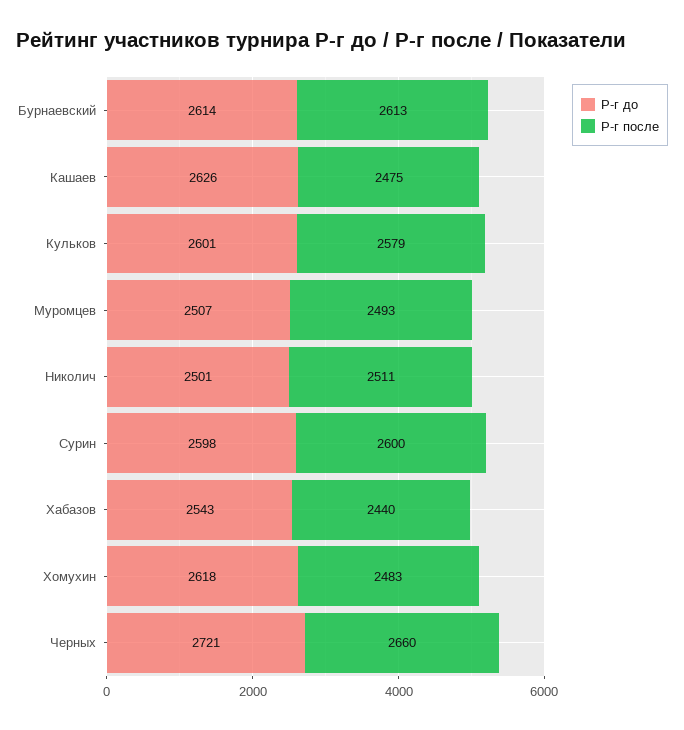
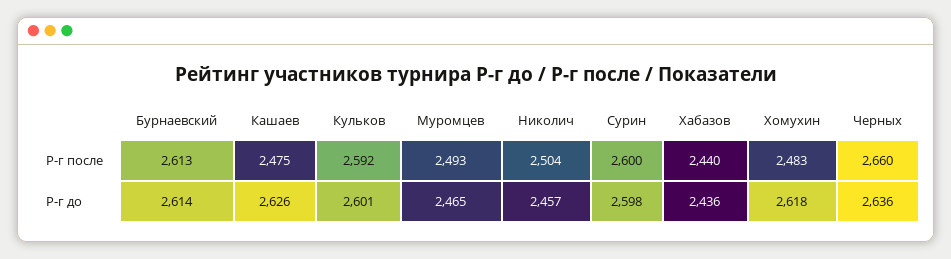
  {
    "Р-г до": {
      "Бурнаевский": 2614,
      "Кашаев": 2626,
      "Кульков": 2601,
-     "Муромцев": 2507,
+     "Муромцев": 2465,
-     "Николич": 2501,
+     "Николич": 2457,
      "Сурин": 2598,
-     "Хабазов": 2543,
+     "Хабазов": 2436,
      "Хомухин": 2618,
-     "Черных": 2721
+     "Черных": 2636
    },
    "Р-г после": {
      "Бурнаевский": 2613,
      "Кашаев": 2475,
-     "Кульков": 2579,
+     "Кульков": 2592,
      "Муромцев": 2493,
-     "Николич": 2511,
+     "Николич": 2504,
      "Сурин": 2600,
      "Хабазов": 2440,
      "Хомухин": 2483,
      "Черных": 2660
    }
  }

